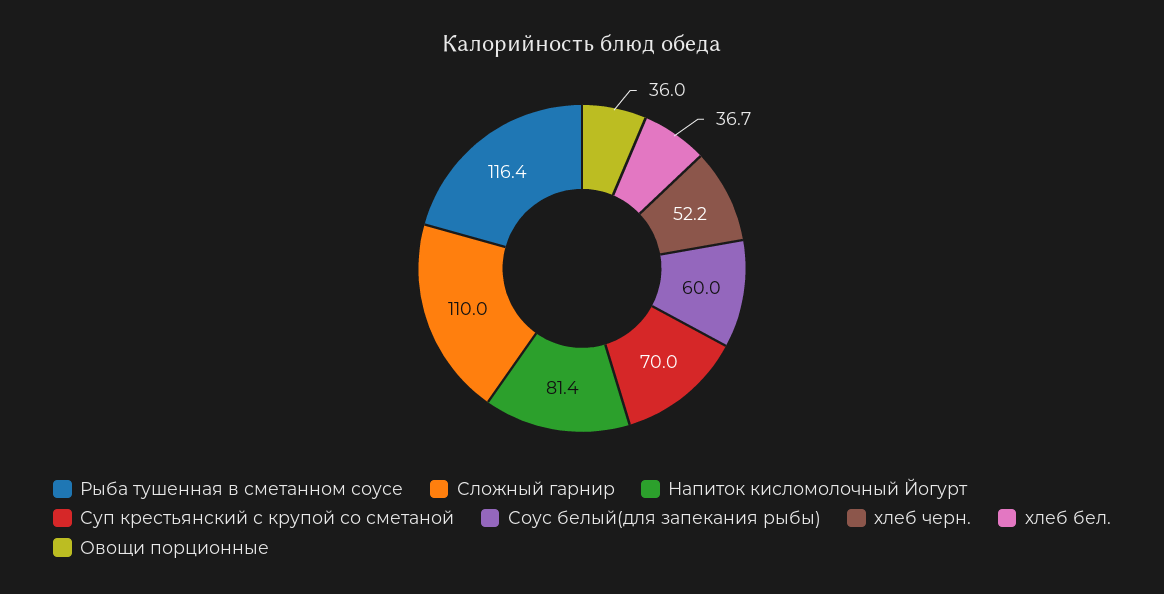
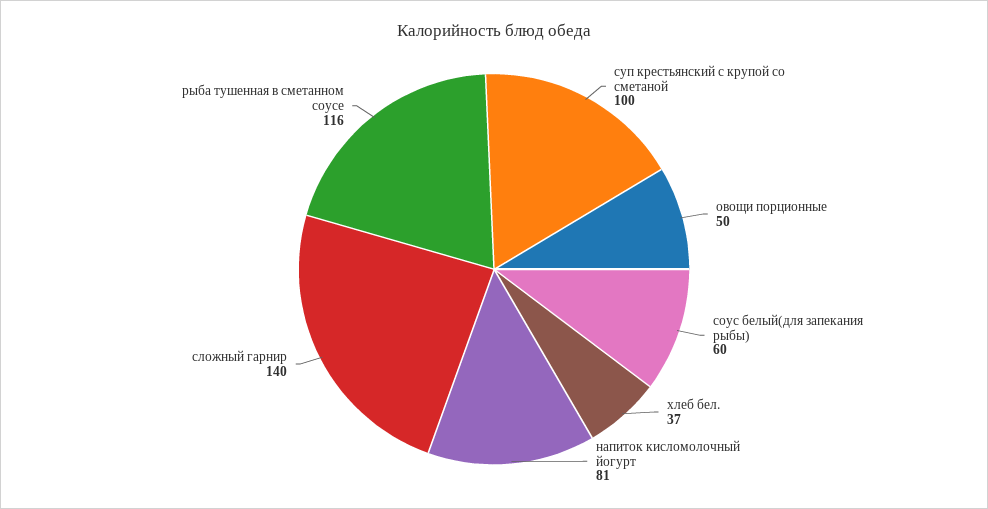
  {
    "Рыба тушенная в сметанном соусе": 116.4,
-   "Сложный гарнир": 110,
+   "Сложный гарнир": 140,
    "Напиток кисломолочный Йогурт": 81.4,
-   "Суп крестьянский с крупой со сметаной": 70,
+   "Суп крестьянский с крупой со сметаной": 100,
    "Соус белый(для запекания рыбы)": 60,
-   "хлеб черн.": 52.2,
    "хлеб бел.": 36.7,
-   "Овощи порционные": 36
+   "Овощи порционные": 50
  }

